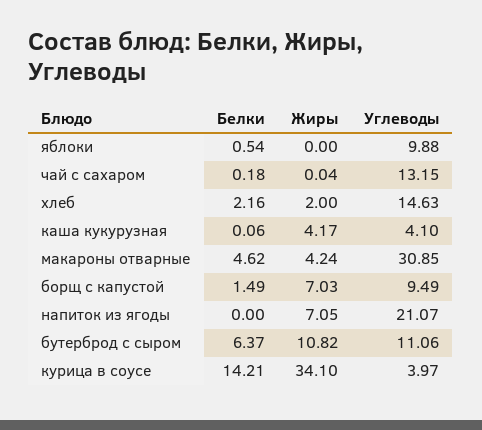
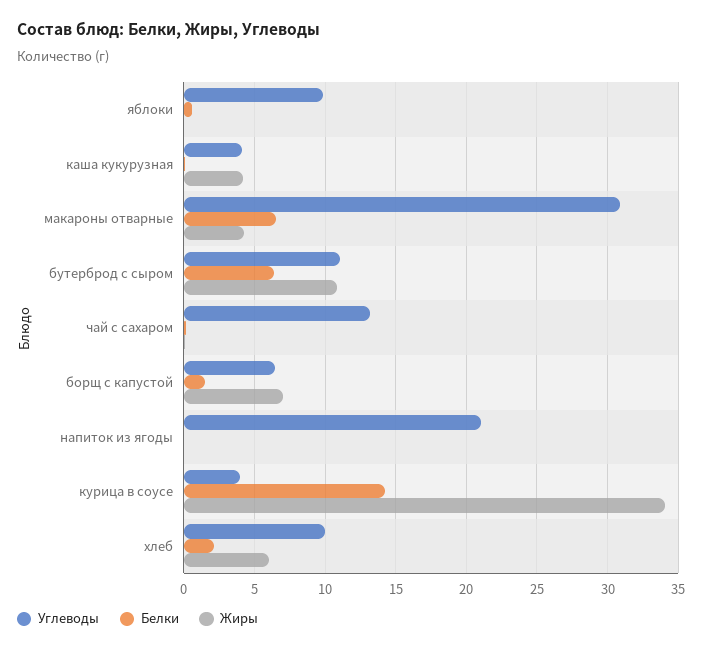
  {
    "Белки": {
      "яблоки": 0.54,
      "чай с сахаром": 0.18,
      "хлеб": 2.16,
      "каша кукурузная": 0.06,
-     "макароны отварные": 4.62,
+     "макароны отварные": 6.5,
      "борщ с капустой": 1.49,
      "напиток из ягоды": 0,
      "бутерброд с сыром": 6.37,
      "курица в соусе": 14.21
    },
    "Жиры": {
      "яблоки": 0,
      "чай с сахаром": 0.04,
-     "хлеб": 2,
+     "хлеб": 6,
      "каша кукурузная": 4.17,
      "макароны отварные": 4.24,
      "борщ с капустой": 7.03,
-     "напиток из ягоды": 7.05,
+     "напиток из ягоды": 0,
      "бутерброд с сыром": 10.82,
      "курица в соусе": 34.1
    },
    "Углеводы": {
      "яблоки": 9.88,
      "чай с сахаром": 13.15,
-     "хлеб": 14.63,
+     "хлеб": 10,
      "каша кукурузная": 4.1,
      "макароны отварные": 30.85,
-     "борщ с капустой": 9.49,
+     "борщ с капустой": 6.5,
      "напиток из ягоды": 21.07,
      "бутерброд с сыром": 11.06,
      "курица в соусе": 3.97
    }
  }

